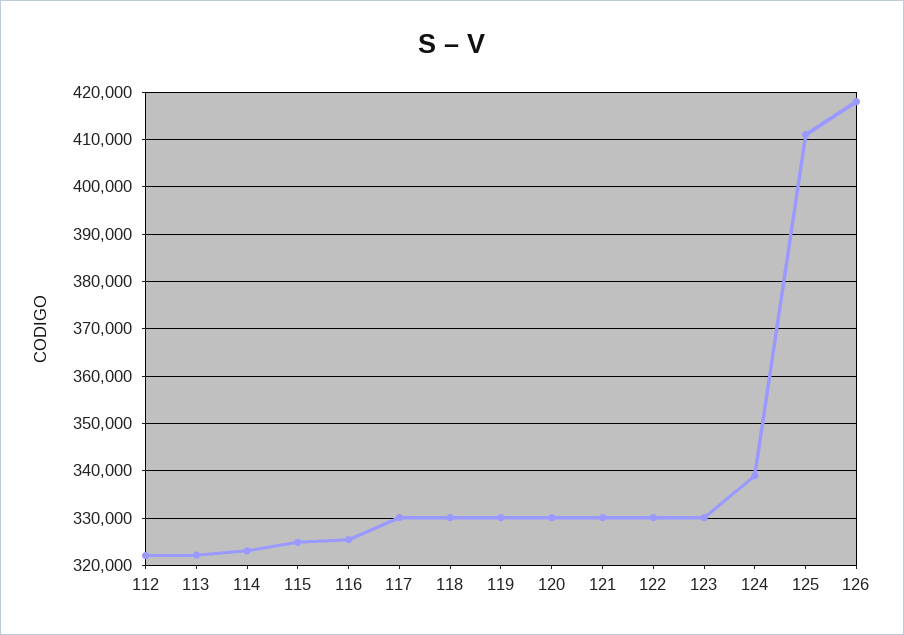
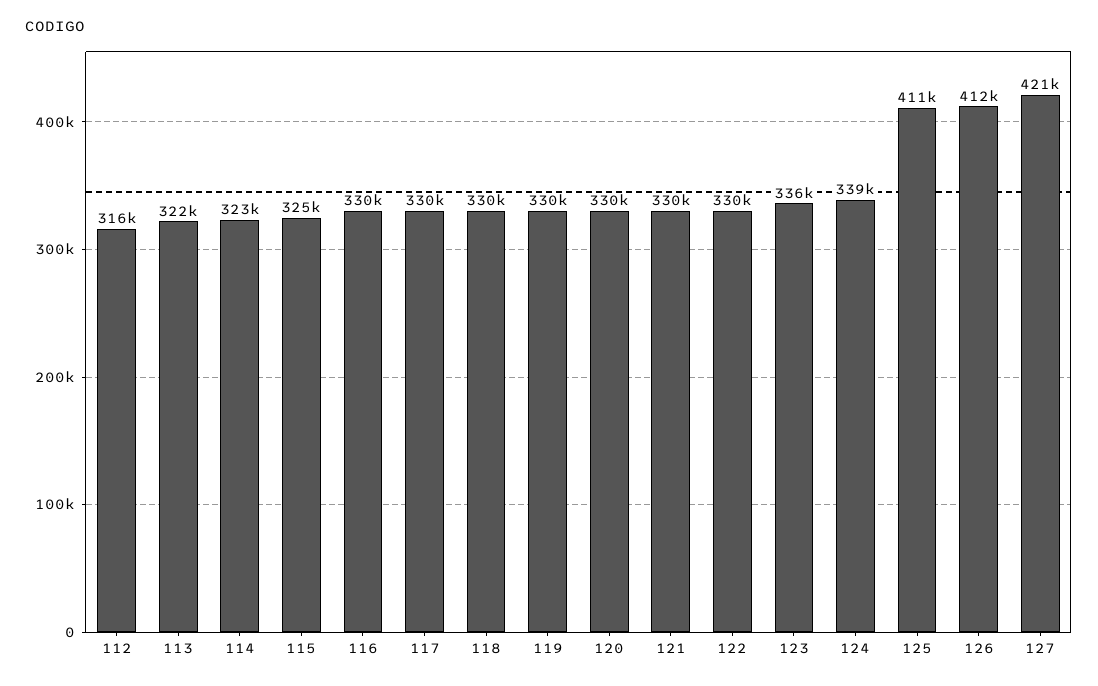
  {
-   "112": 322000,
+   "112": 316000,
    "113": 322000,
    "114": 323000,
    "115": 325000,
-   "116": 326000,
+   "116": 330000,
    "117": 330000,
    "118": 330000,
    "119": 330000,
    "120": 330000,
    "121": 330000,
    "122": 330000,
-   "123": 330000,
+   "123": 336000,
    "124": 339000,
    "125": 411000,
-   "126": 418000
+   "126": 412000,
+   "127": 421000
  }

